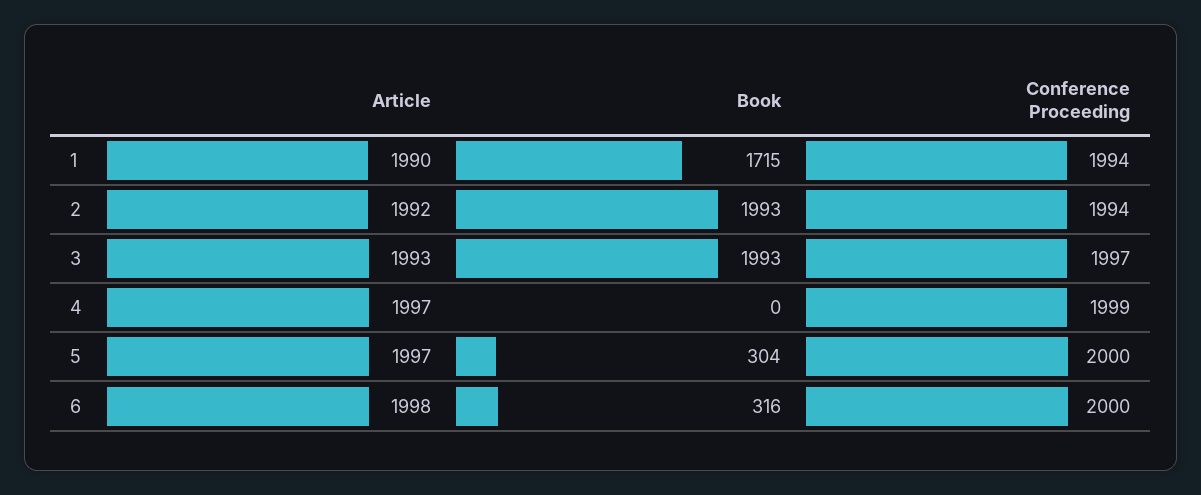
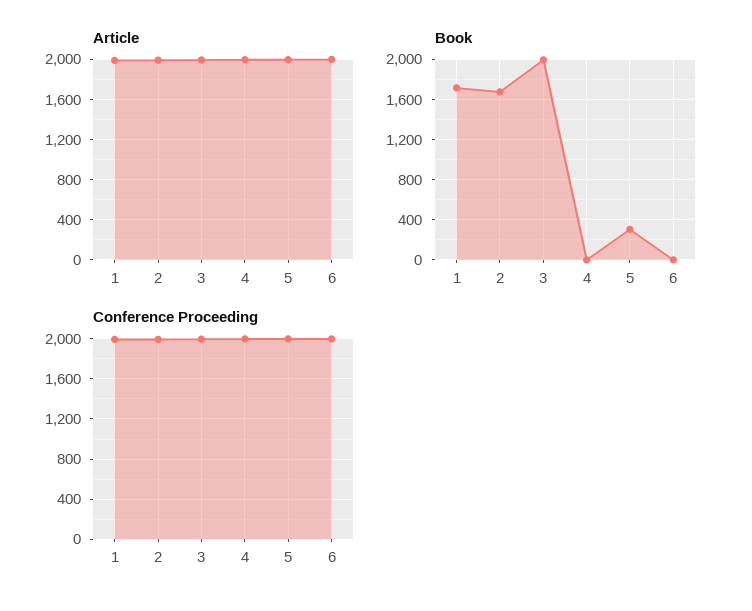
  {
    "Article": {
      "1": 1990,
      "2": 1992,
      "3": 1993,
      "4": 1997,
      "5": 1997,
      "6": 1998
    },
    "Book": {
      "1": 1715,
-     "2": 1993,
+     "2": 1700,
      "3": 1993,
      "4": 0,
      "5": 304,
-     "6": 316
+     "6": 0
    },
    "Conference Proceeding": {
      "1": 1994,
      "2": 1994,
      "3": 1997,
      "4": 1999,
      "5": 2000,
      "6": 2000
    }
  }

